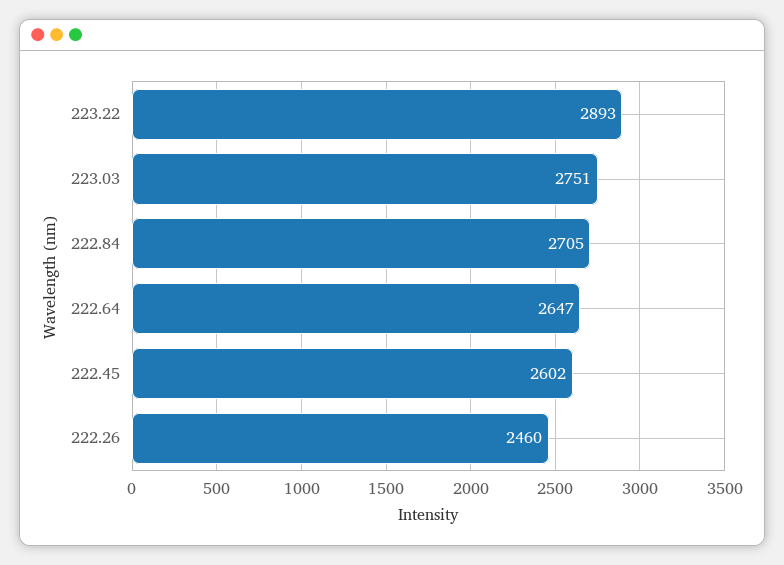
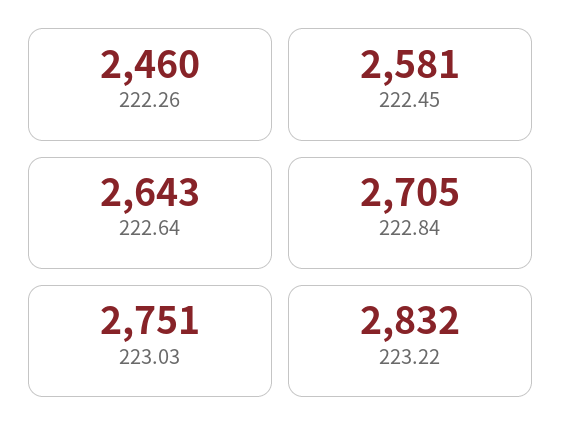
  {
-   "223.22": 2893,
+   "223.22": 2832,
    "223.03": 2751,
    "222.84": 2705,
-   "222.64": 2647,
+   "222.64": 2643,
-   "222.45": 2602,
+   "222.45": 2581,
    "222.26": 2460
  }

